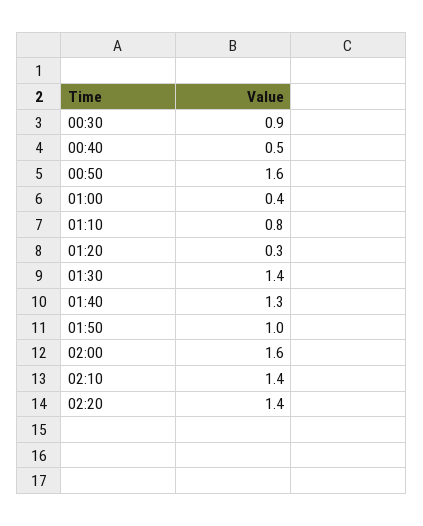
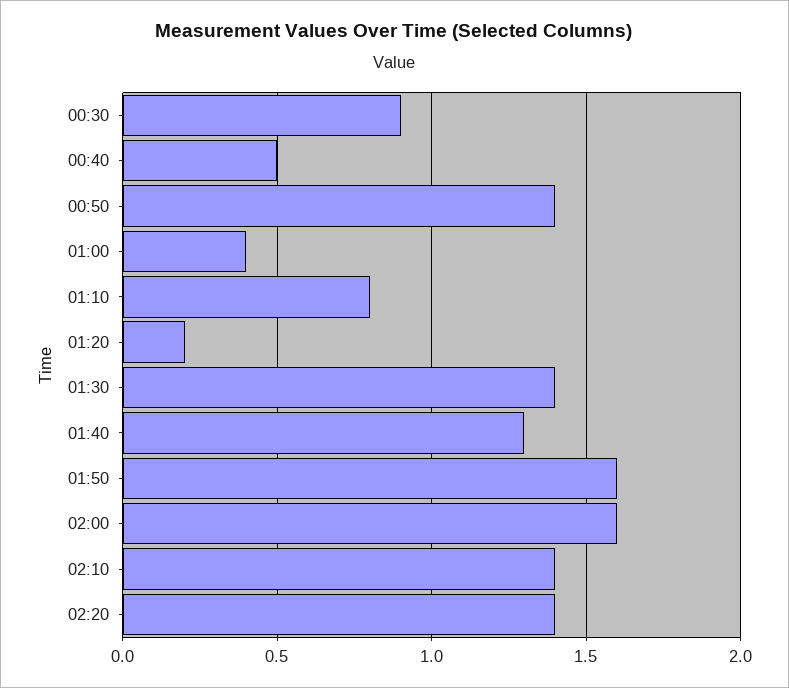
  {
    "00:30": 0.9,
    "00:40": 0.5,
-   "00:50": 1.6,
+   "00:50": 1.4,
    "01:00": 0.4,
    "01:10": 0.8,
-   "01:20": 0.3,
+   "01:20": 0.2,
    "01:30": 1.4,
    "01:40": 1.3,
-   "01:50": 1,
+   "01:50": 1.6,
    "02:00": 1.6,
    "02:10": 1.4,
    "02:20": 1.4
  }

